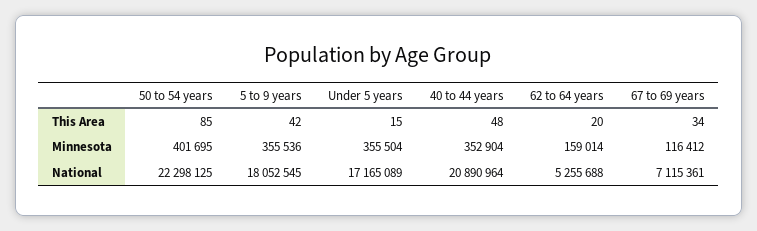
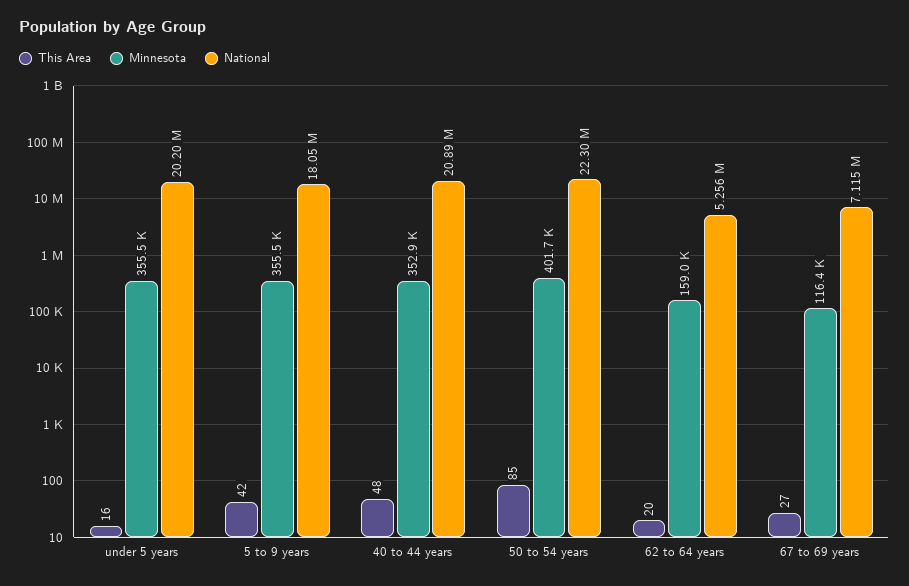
  {
    "This Area": {
      "50 to 54 years": 85,
      "5 to 9 years": 42,
-     "Under 5 years": 15,
+     "Under 5 years": 16,
      "40 to 44 years": 48,
      "62 to 64 years": 20,
-     "67 to 69 years": 34
+     "67 to 69 years": 27
    },
    "Minnesota": {
      "50 to 54 years": 401695,
      "5 to 9 years": 355536,
      "Under 5 years": 355504,
      "40 to 44 years": 352904,
      "62 to 64 years": 159014,
      "67 to 69 years": 116412
    },
    "National": {
      "50 to 54 years": 22298125,
      "5 to 9 years": 18052545,
-     "Under 5 years": 17165089,
+     "Under 5 years": 20200000,
      "40 to 44 years": 20890964,
      "62 to 64 years": 5255688,
      "67 to 69 years": 7115361
    }
  }

